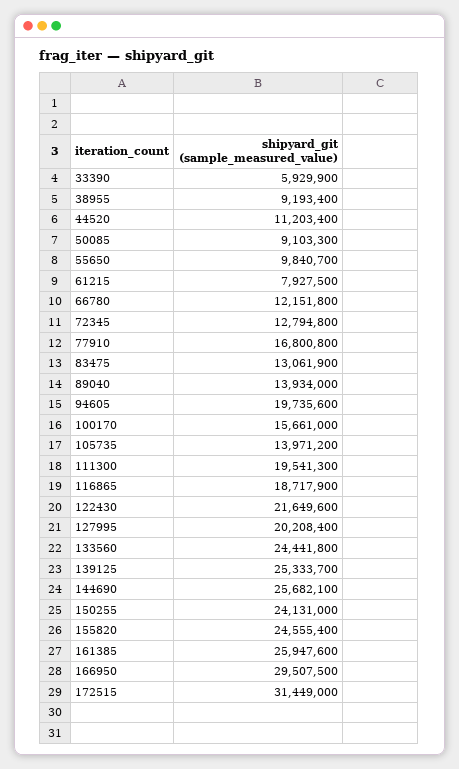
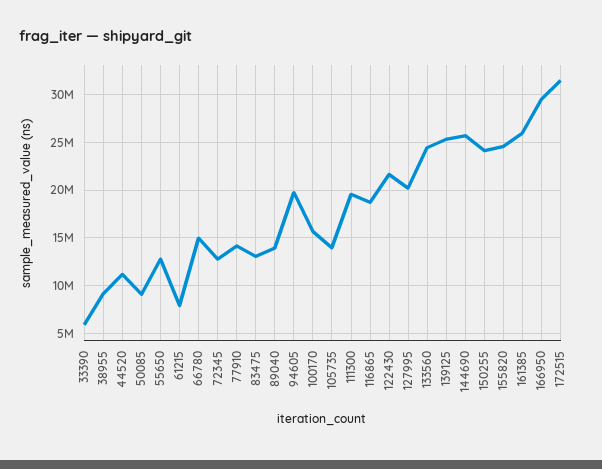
  {
    "33390": 5929900,
    "38955": 9193400,
    "44520": 11203400,
    "50085": 9103300,
-   "55650": 9840700,
+   "55650": 13000000,
    "61215": 7927500,
-   "66780": 12151800,
+   "66780": 15000000,
    "72345": 12794800,
-   "77910": 16800800,
+   "77910": 14000000,
    "83475": 13061900,
    "89040": 13934000,
    "94605": 19735600,
    "100170": 15661000,
    "105735": 13971200,
    "111300": 19541300,
    "116865": 18717900,
    "122430": 21649600,
    "127995": 20208400,
    "133560": 24441800,
    "139125": 25333700,
    "144690": 25682100,
    "150255": 24131000,
    "155820": 24555400,
    "161385": 25947600,
    "166950": 29507500,
    "172515": 31449000
  }

